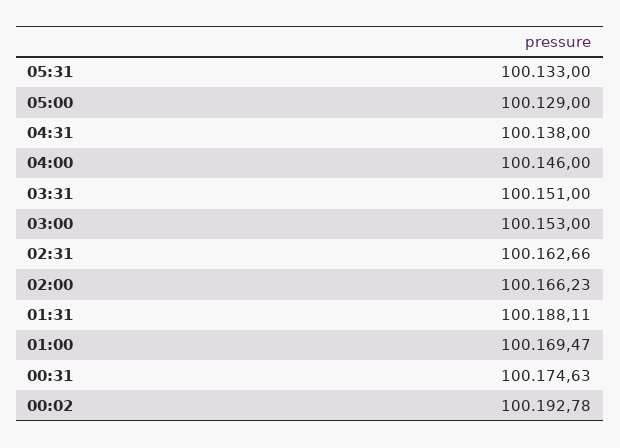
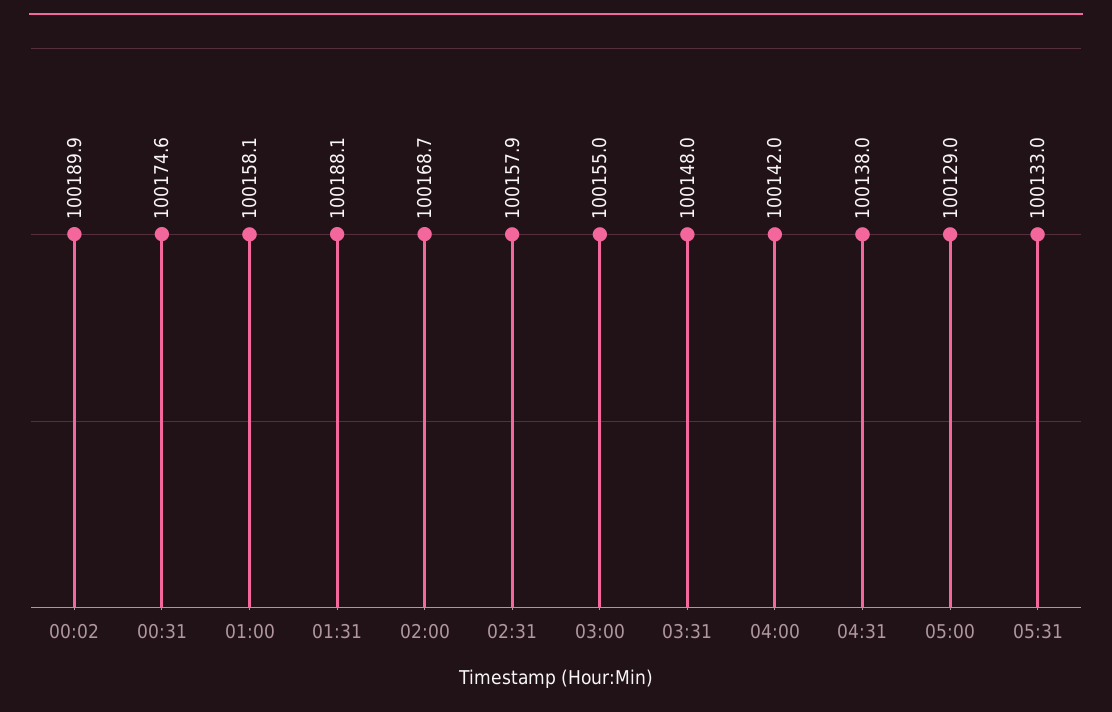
  {
    "05:31": 100133,
    "05:00": 100129,
    "04:31": 100138,
-   "04:00": 100146,
+   "04:00": 100142,
-   "03:31": 100151,
+   "03:31": 100148,
-   "03:00": 100153,
+   "03:00": 100155,
-   "02:31": 100162.66,
+   "02:31": 100157.9,
-   "02:00": 100166.23,
+   "02:00": 100168.7,
    "01:31": 100188.11,
-   "01:00": 100169.47,
+   "01:00": 100158.1,
    "00:31": 100174.63,
-   "00:02": 100192.78
+   "00:02": 100189.9
  }

